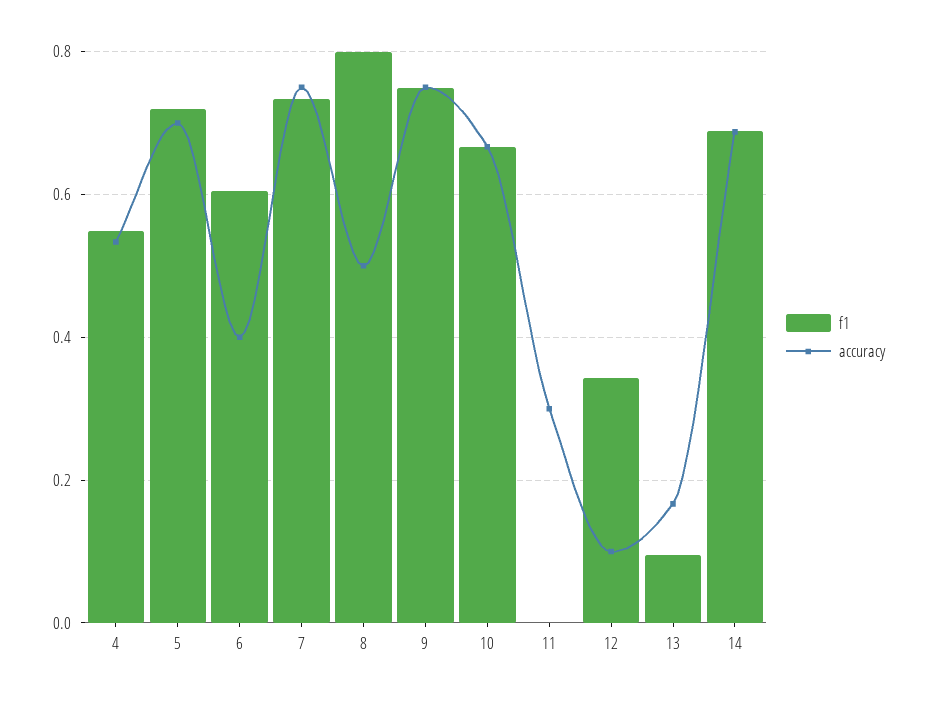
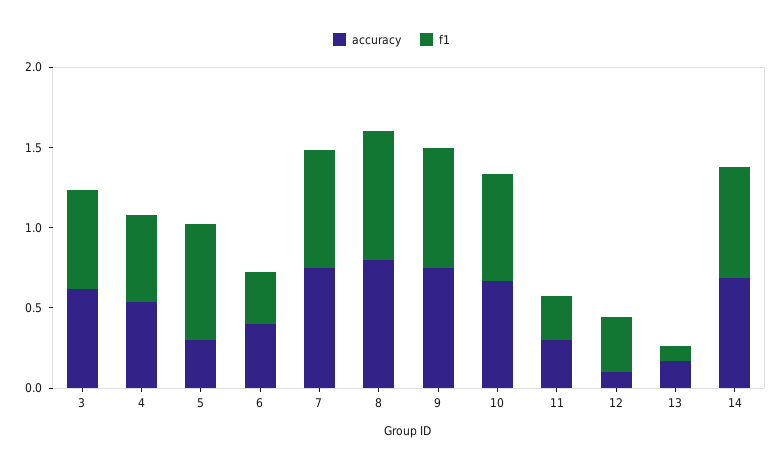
  {
    "f1": {
      "4": 0.54,
      "5": 0.72,
-     "6": 0.6,
+     "6": 0.3,
      "7": 0.74,
      "8": 0.8,
      "9": 0.74,
      "10": 0.66,
-     "11": 0,
+     "11": 0.3,
      "12": 0.34,
      "13": 0.1,
-     "14": 0.68
+     "14": 0.68,
+     "3": 0.6
    },
    "accuracy": {
      "4": 0.54,
-     "5": 0.7,
+     "5": 0.3,
      "6": 0.4,
      "7": 0.76,
-     "8": 0.5,
+     "8": 0.8,
      "9": 0.76,
      "10": 0.66,
      "11": 0.3,
      "12": 0.1,
      "13": 0.16,
-     "14": 0.68
+     "14": 0.68,
+     "3": 0.6
    }
  }

